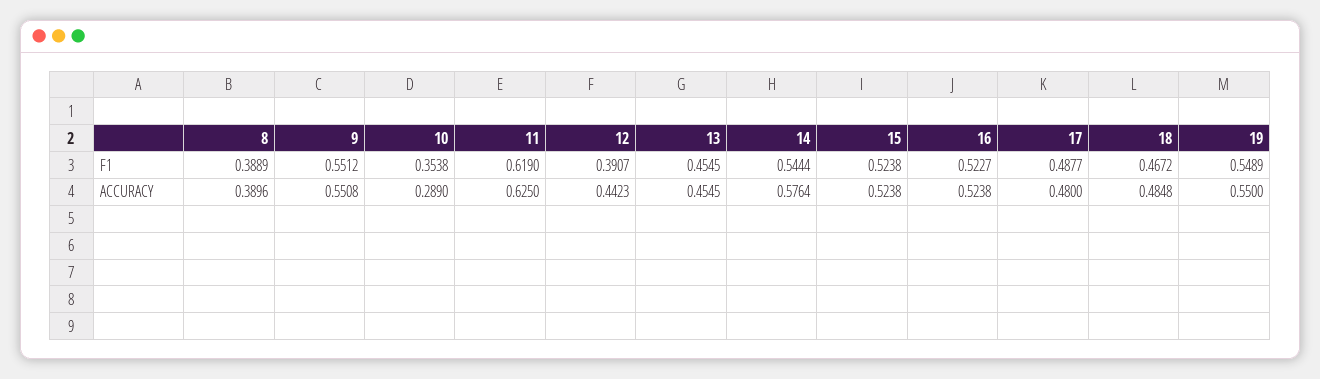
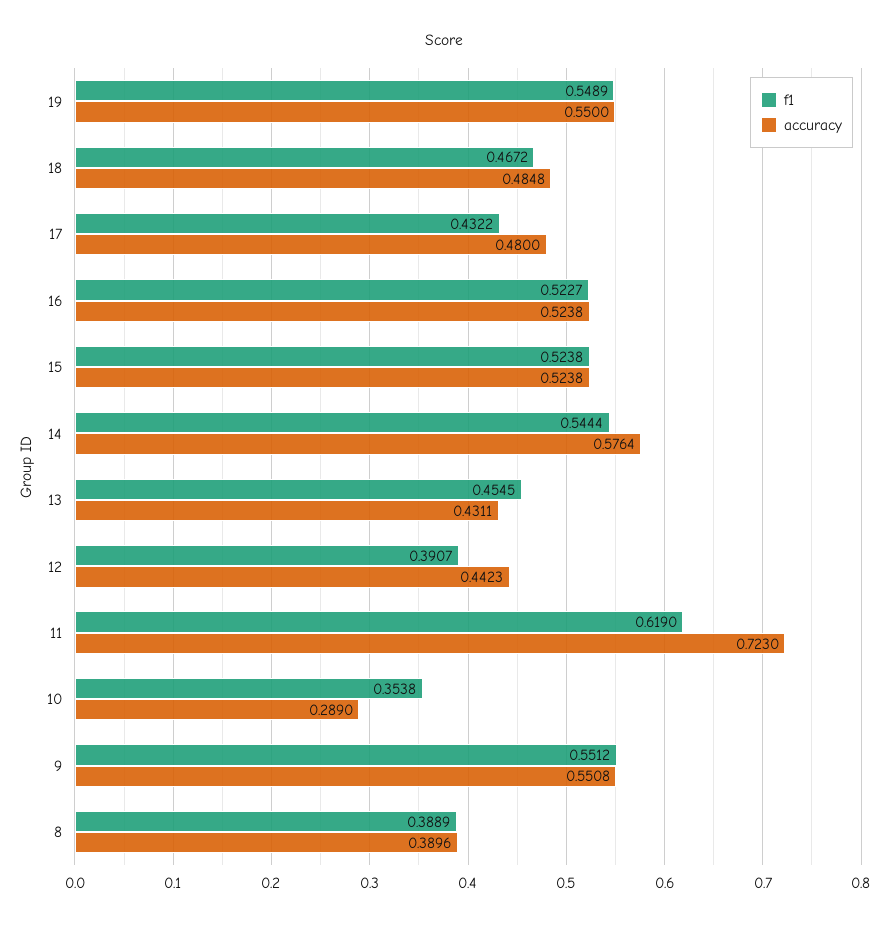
  {
    "F1": {
      "8": 0.3889,
      "9": 0.5512,
      "10": 0.3538,
      "11": 0.619,
      "12": 0.3907,
      "13": 0.4545,
      "14": 0.5444,
      "15": 0.5238,
      "16": 0.5227,
-     "17": 0.4877,
+     "17": 0.4322,
      "18": 0.4672,
      "19": 0.5489
    },
    "ACCURACY": {
      "8": 0.3896,
      "9": 0.5508,
      "10": 0.289,
-     "11": 0.625,
+     "11": 0.723,
      "12": 0.4423,
-     "13": 0.4545,
+     "13": 0.4311,
      "14": 0.5764,
      "15": 0.5238,
      "16": 0.5238,
      "17": 0.48,
      "18": 0.4848,
      "19": 0.55
    }
  }

